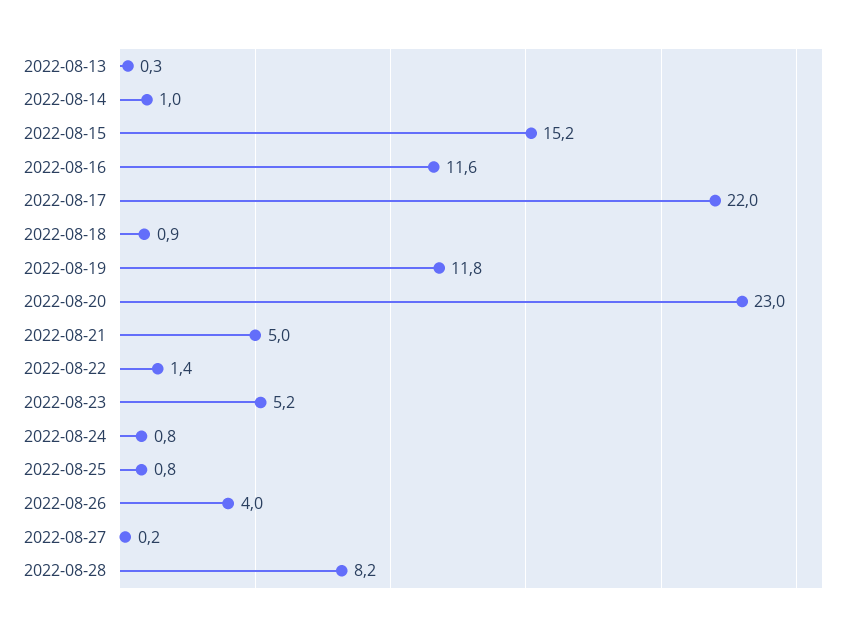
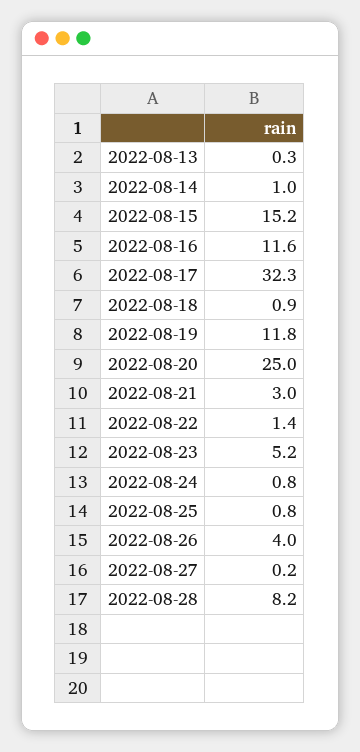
  {
    "2022-08-13": 0.3,
    "2022-08-14": 1,
    "2022-08-15": 15.2,
    "2022-08-16": 11.6,
-   "2022-08-17": 22,
+   "2022-08-17": 32.3,
    "2022-08-18": 0.9,
    "2022-08-19": 11.8,
-   "2022-08-20": 23,
+   "2022-08-20": 25,
-   "2022-08-21": 5,
+   "2022-08-21": 3,
    "2022-08-22": 1.4,
    "2022-08-23": 5.2,
    "2022-08-24": 0.8,
    "2022-08-25": 0.8,
    "2022-08-26": 4,
    "2022-08-27": 0.2,
    "2022-08-28": 8.2
  }

